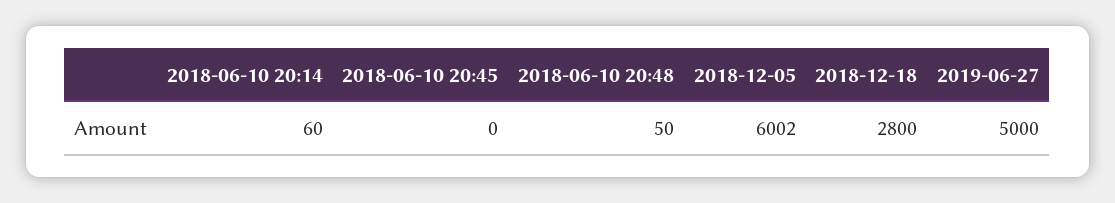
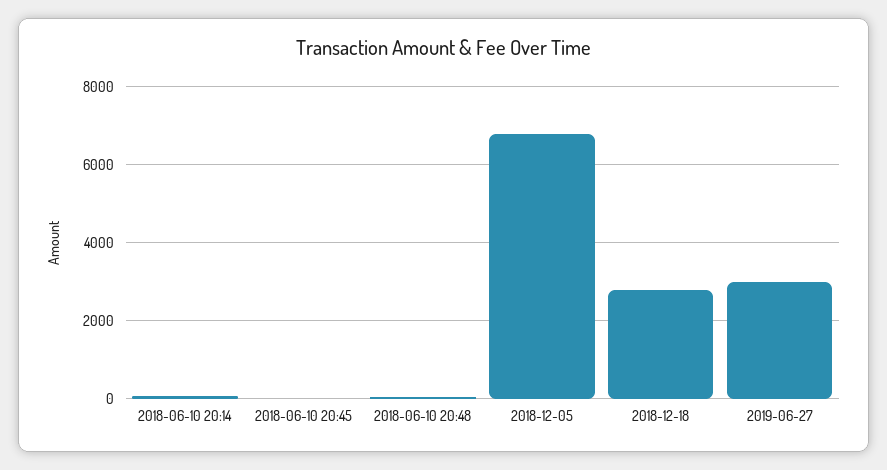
  {
    "2018-06-10 20:14": 60,
    "2018-06-10 20:45": 0,
    "2018-06-10 20:48": 50,
-   "2018-12-05": 6002,
+   "2018-12-05": 6800,
    "2018-12-18": 2800,
-   "2019-06-27": 5000
+   "2019-06-27": 3000
  }

